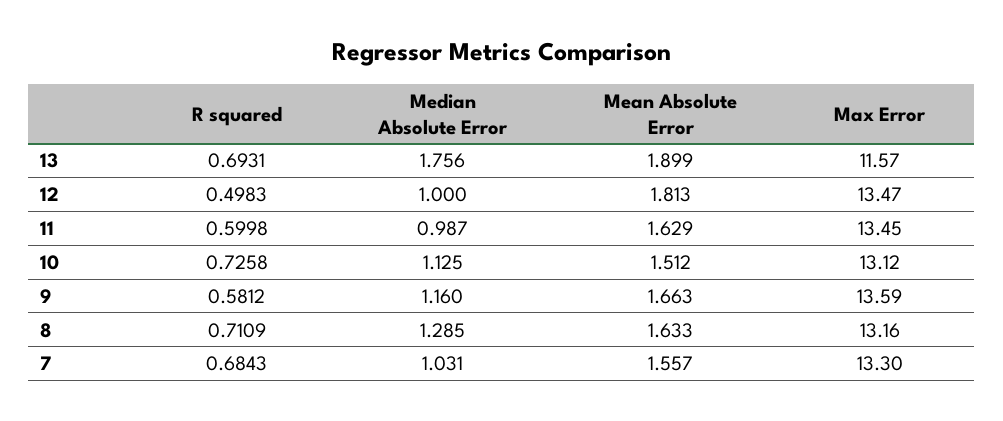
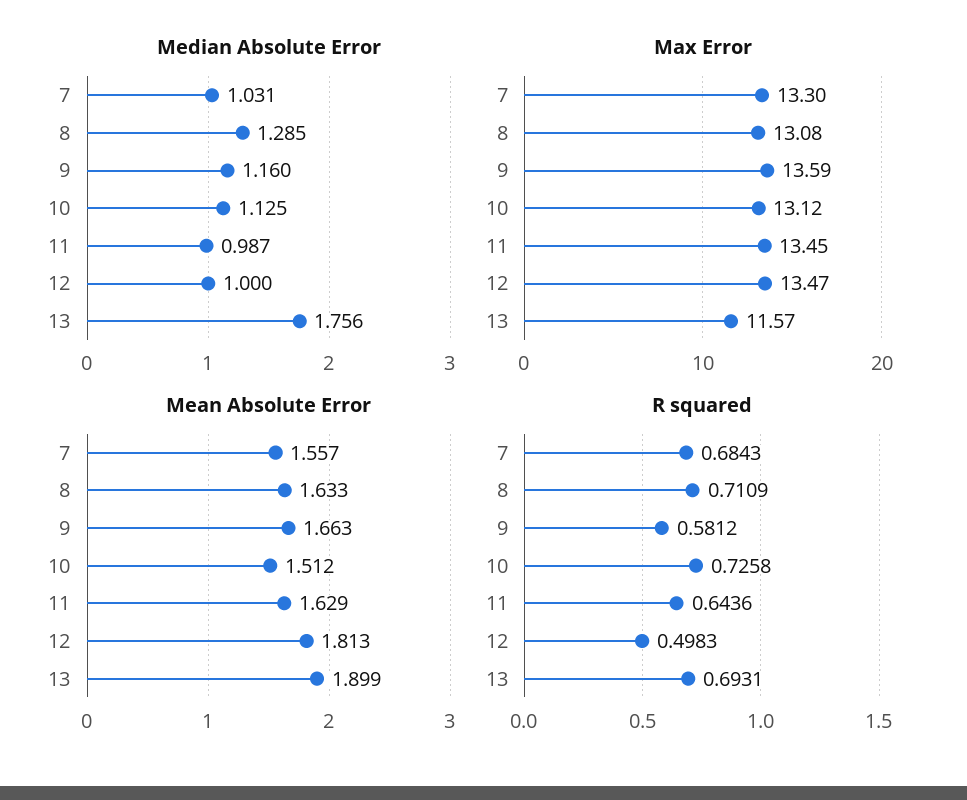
  {
    "R squared": {
      "13": 0.6931,
      "12": 0.4983,
-     "11": 0.5998,
+     "11": 0.6436,
      "10": 0.7258,
      "9": 0.5812,
      "8": 0.7109,
      "7": 0.6843
    },
    "Median Absolute Error": {
      "13": 1.756,
      "12": 1,
      "11": 0.987,
      "10": 1.125,
      "9": 1.16,
      "8": 1.285,
      "7": 1.031
    },
    "Mean Absolute Error": {
      "13": 1.899,
      "12": 1.813,
      "11": 1.629,
      "10": 1.512,
      "9": 1.663,
      "8": 1.633,
      "7": 1.557
    },
    "Max Error": {
      "13": 11.57,
      "12": 13.47,
      "11": 13.45,
      "10": 13.12,
      "9": 13.59,
-     "8": 13.16,
+     "8": 13.08,
      "7": 13.3
    }
  }

